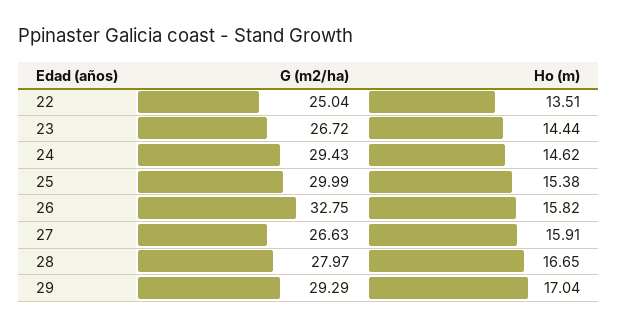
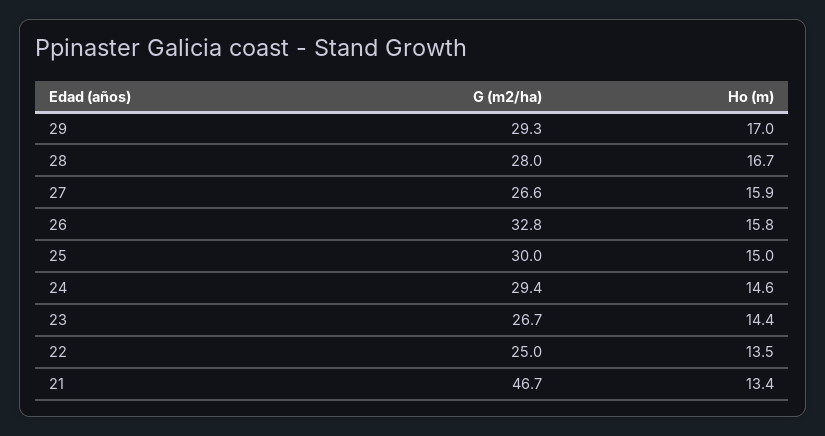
  {
    "G (m2/ha)": {
      "22": 25.04,
      "23": 26.72,
      "24": 29.43,
      "25": 29.99,
      "26": 32.75,
      "27": 26.63,
      "28": 27.97,
-     "29": 29.29
+     "29": 29.29,
+     "21": 46.7
    },
    "Ho (m)": {
      "22": 13.51,
      "23": 14.44,
      "24": 14.62,
-     "25": 15.38,
+     "25": 15,
      "26": 15.82,
      "27": 15.91,
      "28": 16.65,
-     "29": 17.04
+     "29": 17.04,
+     "21": 13.4
    }
  }

